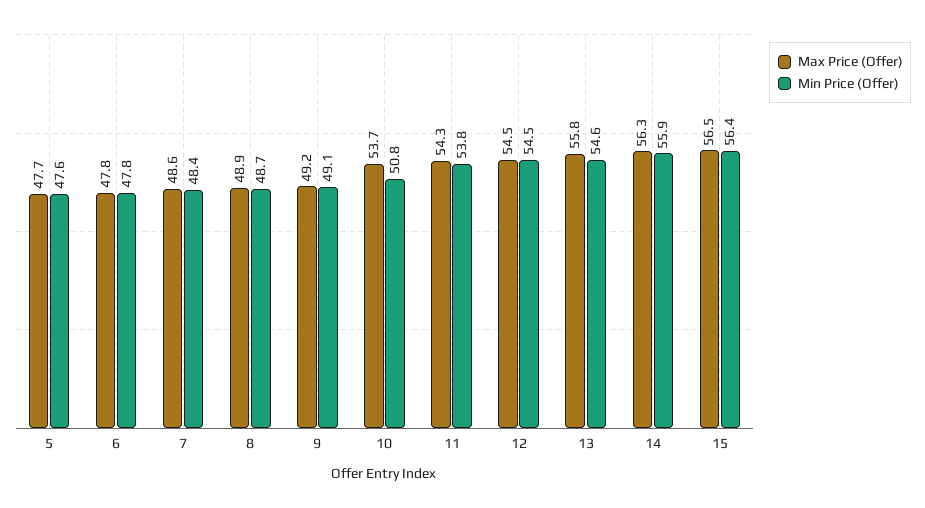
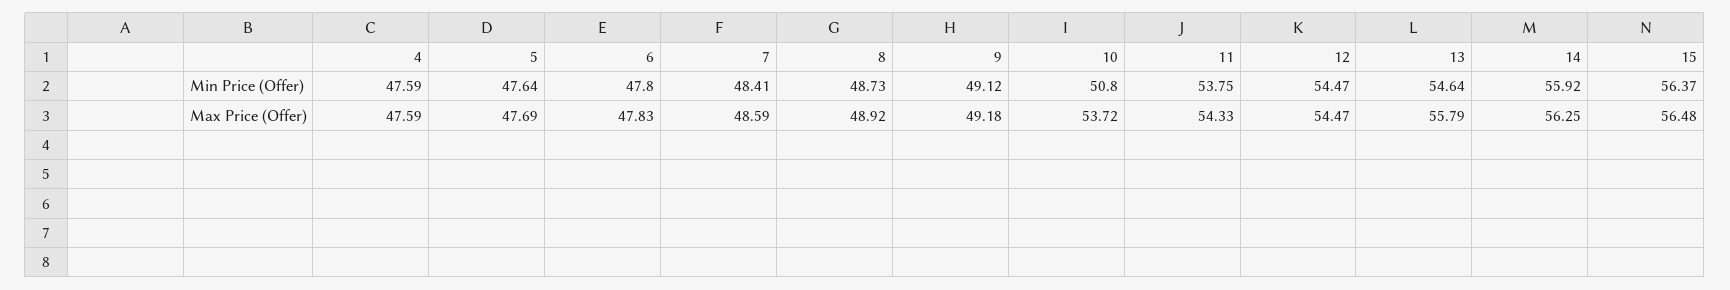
  {
    "Max Price (Offer)": {
      "5": 47.69,
      "6": 47.83,
      "7": 48.59,
      "8": 48.92,
      "9": 49.18,
      "10": 53.72,
      "11": 54.33,
      "12": 54.47,
      "13": 55.79,
      "14": 56.25,
-     "15": 56.48
+     "15": 56.48,
+     "4": 47.59
    },
    "Min Price (Offer)": {
      "5": 47.64,
      "6": 47.8,
      "7": 48.41,
      "8": 48.73,
      "9": 49.12,
      "10": 50.8,
      "11": 53.75,
      "12": 54.47,
      "13": 54.64,
      "14": 55.92,
-     "15": 56.37
+     "15": 56.37,
+     "4": 47.59
    }
  }

